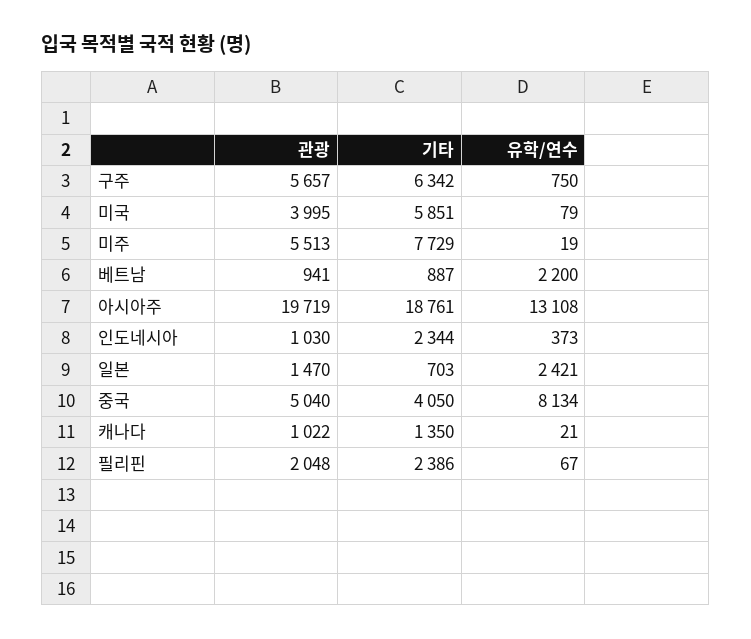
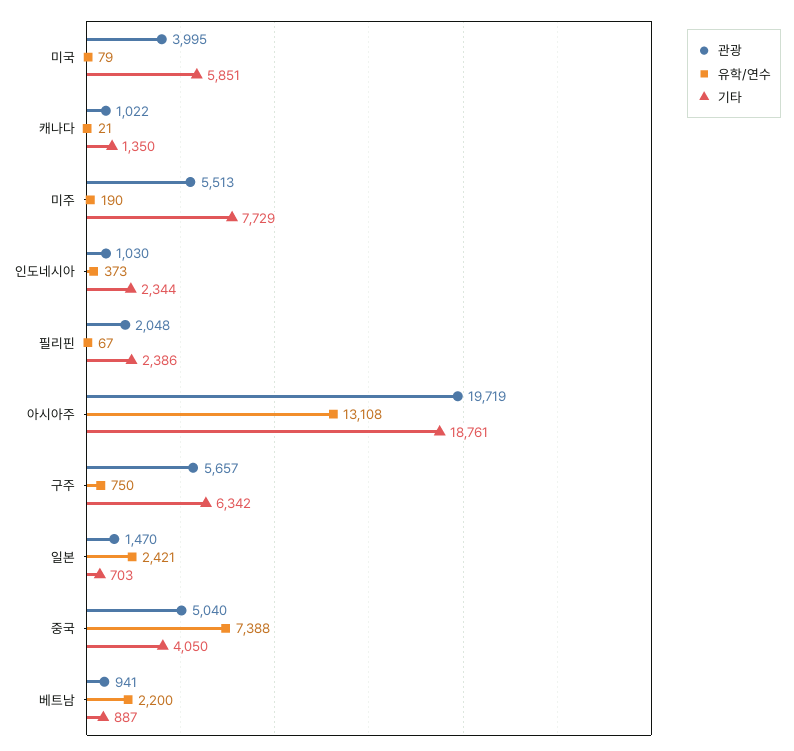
  {
    "관광": {
      "구주": 5657,
      "미국": 3995,
      "미주": 5513,
      "베트남": 941,
      "아시아주": 19719,
      "인도네시아": 1030,
      "일본": 1470,
      "중국": 5040,
      "캐나다": 1022,
      "필리핀": 2048
    },
    "기타": {
      "구주": 6342,
      "미국": 5851,
      "미주": 7729,
      "베트남": 887,
      "아시아주": 18761,
      "인도네시아": 2344,
      "일본": 703,
      "중국": 4050,
      "캐나다": 1350,
      "필리핀": 2386
    },
    "유학/연수": {
      "구주": 750,
      "미국": 79,
-     "미주": 19,
+     "미주": 190,
      "베트남": 2200,
      "아시아주": 13108,
      "인도네시아": 373,
      "일본": 2421,
-     "중국": 8134,
+     "중국": 7388,
      "캐나다": 21,
      "필리핀": 67
    }
  }

